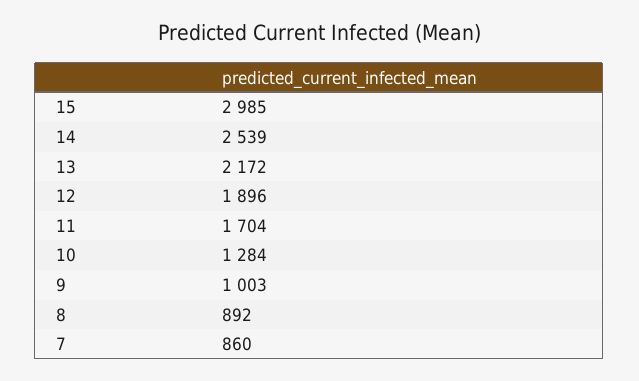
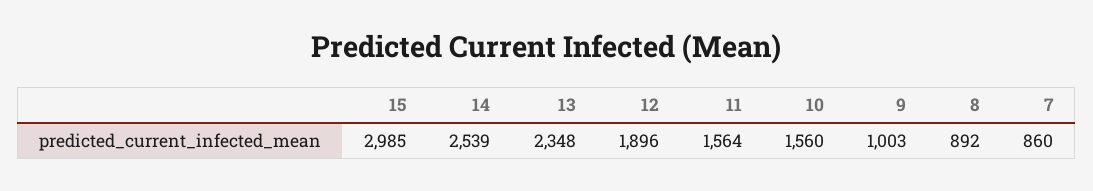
  {
    "15": 2985,
    "14": 2539,
-   "13": 2172,
+   "13": 2348,
    "12": 1896,
-   "11": 1704,
+   "11": 1564,
-   "10": 1284,
+   "10": 1560,
    "9": 1003,
    "8": 892,
    "7": 860
  }

